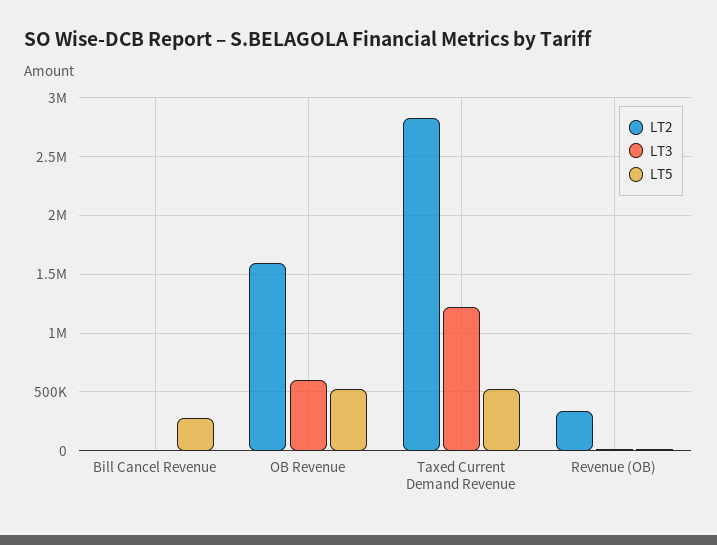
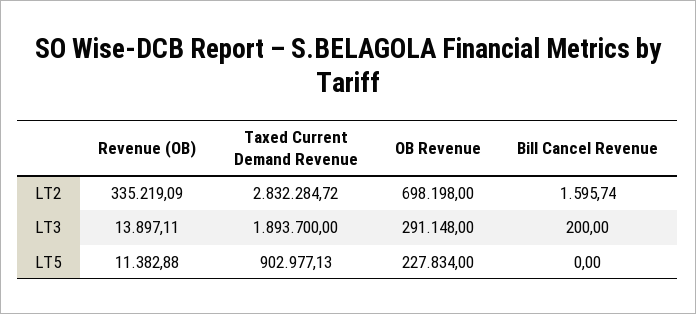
  {
    "LT2": {
      "Bill Cancel Revenue": 1595.74,
-     "OB Revenue": 1600000,
+     "OB Revenue": 698198,
      "Taxed Current Demand Revenue": 2832284.72,
      "Revenue (OB)": 335219.09
    },
    "LT3": {
      "Bill Cancel Revenue": 200,
-     "OB Revenue": 600000,
+     "OB Revenue": 291148,
-     "Taxed Current Demand Revenue": 1200000,
+     "Taxed Current Demand Revenue": 1893700,
      "Revenue (OB)": 13897.11
    },
    "LT5": {
-     "Bill Cancel Revenue": 300000,
+     "Bill Cancel Revenue": 0,
-     "OB Revenue": 500000,
+     "OB Revenue": 227834,
-     "Taxed Current Demand Revenue": 500000,
+     "Taxed Current Demand Revenue": 902977.13,
      "Revenue (OB)": 11382.88
    }
  }

